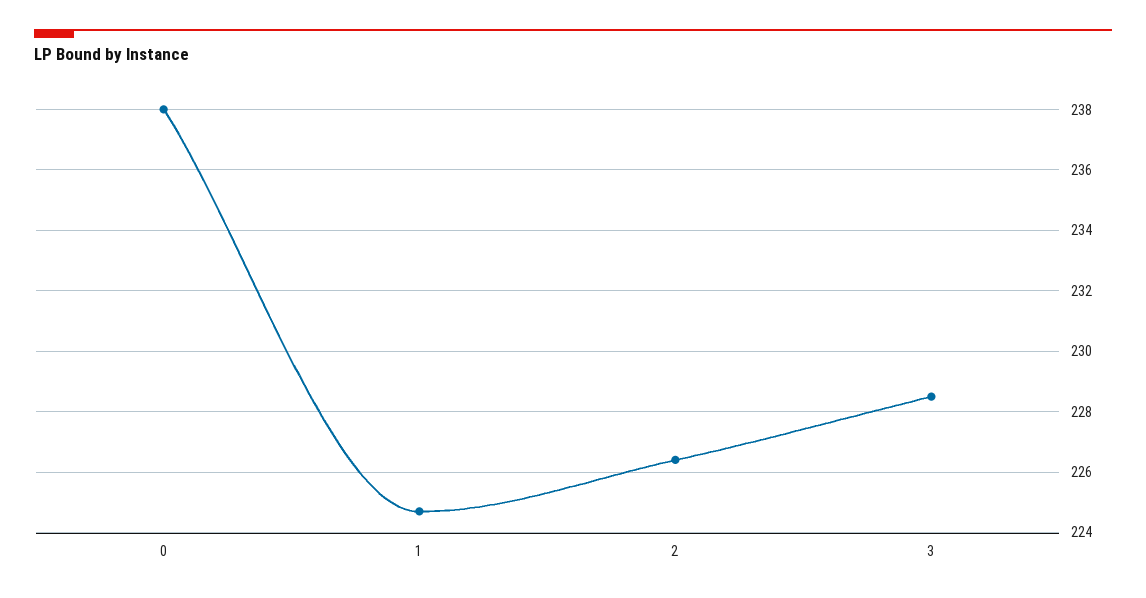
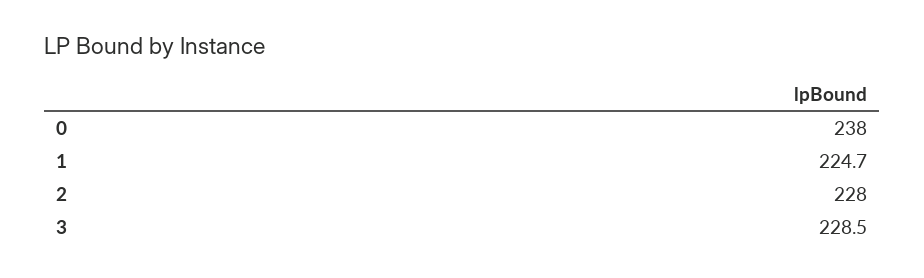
  {
    "0": 238,
    "1": 224.7,
-   "2": 226.5,
+   "2": 228,
    "3": 228.5
  }

